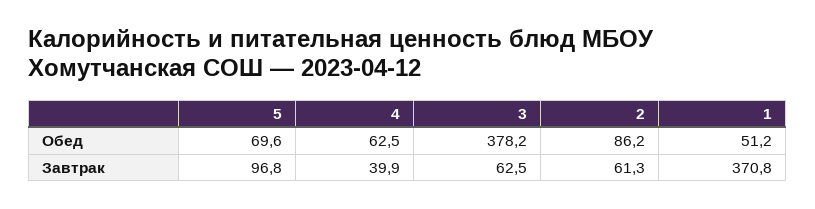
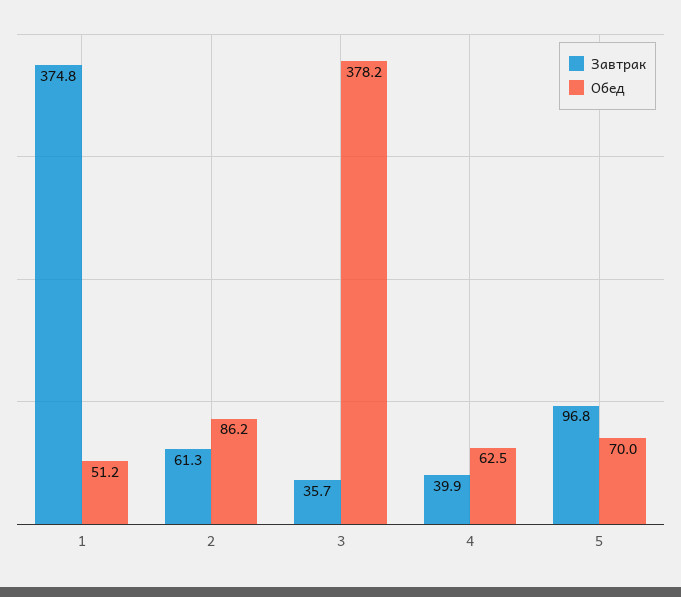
  {
    "Обед": {
-     "5": 69.6,
+     "5": 70,
      "4": 62.5,
      "3": 378.2,
      "2": 86.2,
      "1": 51.2
    },
    "Завтрак": {
      "5": 96.8,
      "4": 39.9,
-     "3": 62.5,
+     "3": 35.7,
      "2": 61.3,
-     "1": 370.8
+     "1": 374.8
    }
  }

